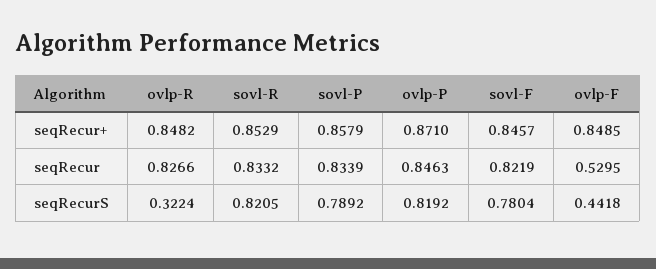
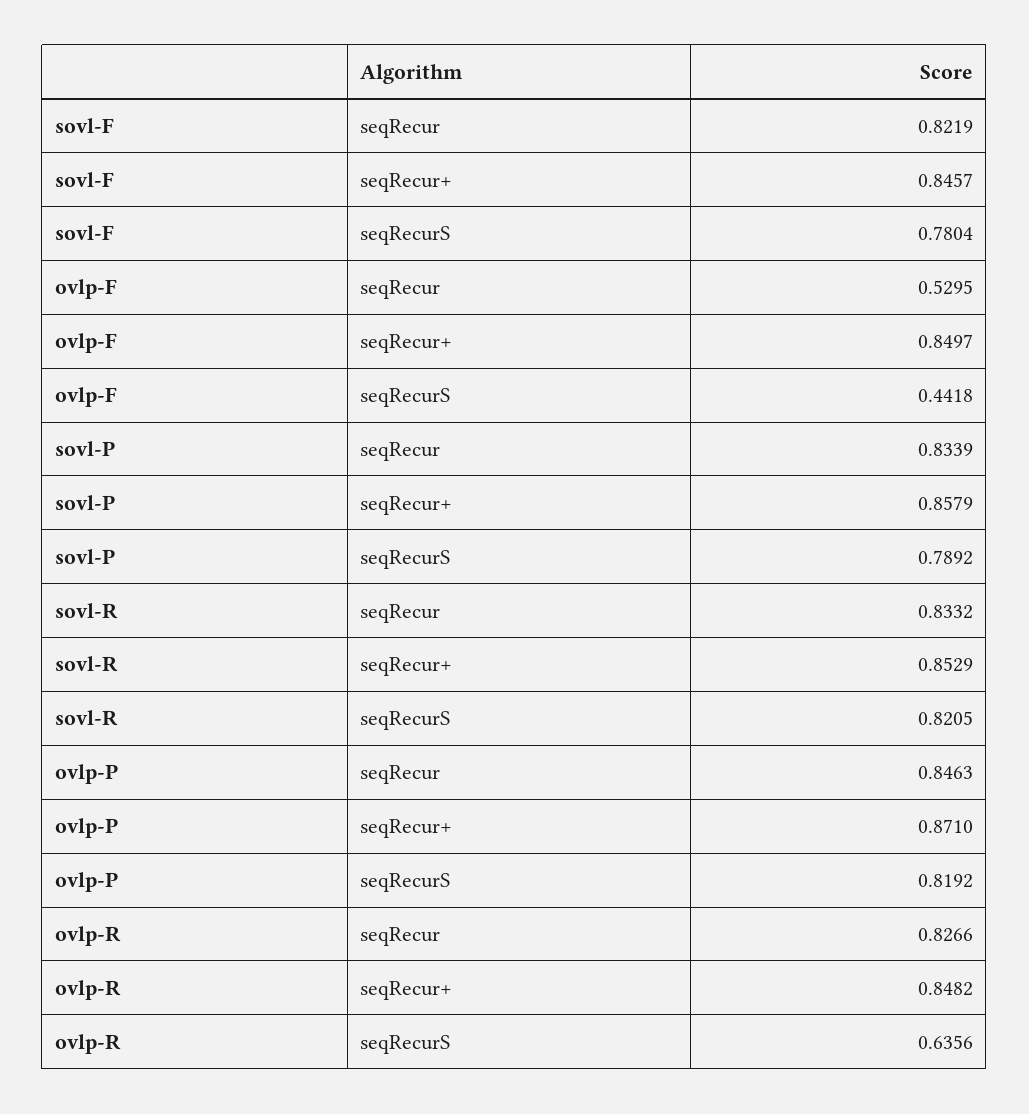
  {
    "ovlp-R": {
      "seqRecur+": 0.8482,
      "seqRecur": 0.8266,
-     "seqRecurS": 0.3224
+     "seqRecurS": 0.6356
    },
    "sovl-R": {
      "seqRecur+": 0.8529,
      "seqRecur": 0.8332,
      "seqRecurS": 0.8205
    },
    "sovl-P": {
      "seqRecur+": 0.8579,
      "seqRecur": 0.8339,
      "seqRecurS": 0.7892
    },
    "ovlp-P": {
      "seqRecur+": 0.871,
      "seqRecur": 0.8463,
      "seqRecurS": 0.8192
    },
    "sovl-F": {
      "seqRecur+": 0.8457,
      "seqRecur": 0.8219,
      "seqRecurS": 0.7804
    },
    "ovlp-F": {
-     "seqRecur+": 0.8485,
+     "seqRecur+": 0.8497,
      "seqRecur": 0.5295,
      "seqRecurS": 0.4418
    }
  }

